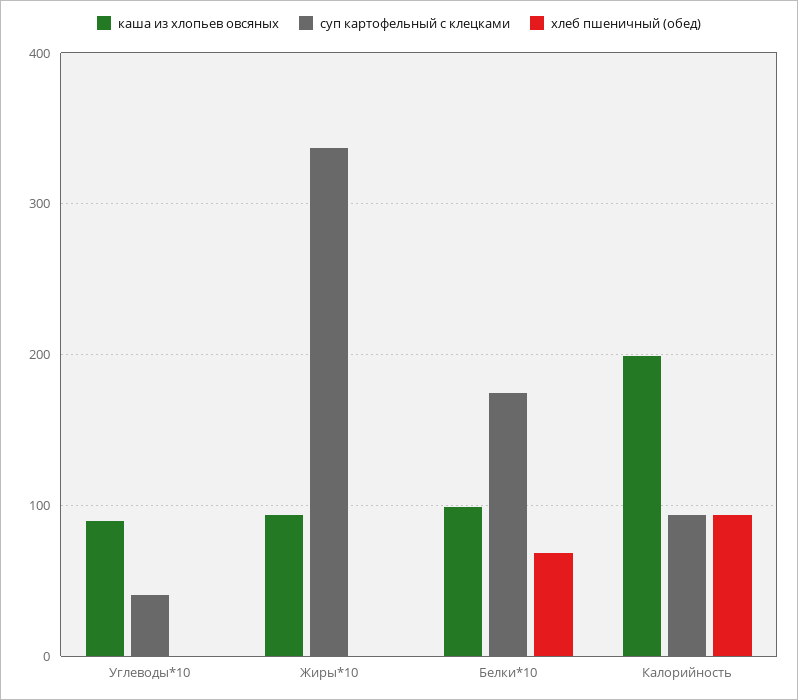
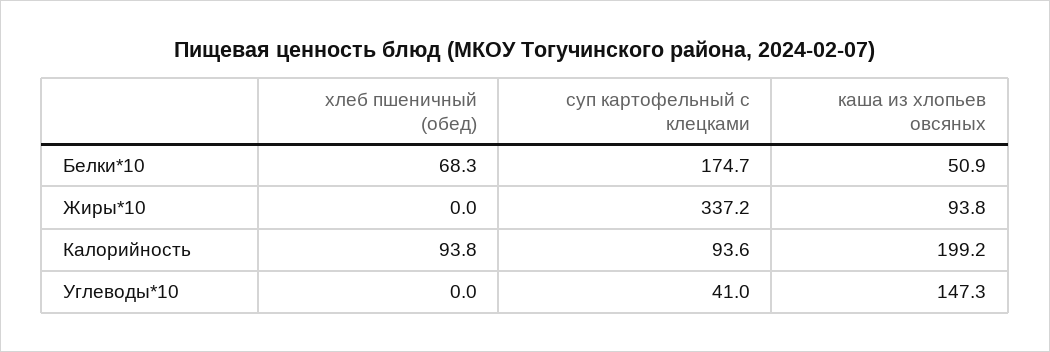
  {
    "каша из хлопьев овсяных": {
-     "Углеводы*10": 90,
+     "Углеводы*10": 147.3,
      "Жиры*10": 93.8,
-     "Белки*10": 100,
+     "Белки*10": 50.9,
      "Калорийность": 199.2
    },
    "суп картофельный с клецками": {
      "Углеводы*10": 41,
      "Жиры*10": 337.2,
      "Белки*10": 174.7,
      "Калорийность": 93.6
    },
    "хлеб пшеничный (обед)": {
      "Углеводы*10": 0,
      "Жиры*10": 0,
      "Белки*10": 68.3,
      "Калорийность": 93.8
    }
  }

